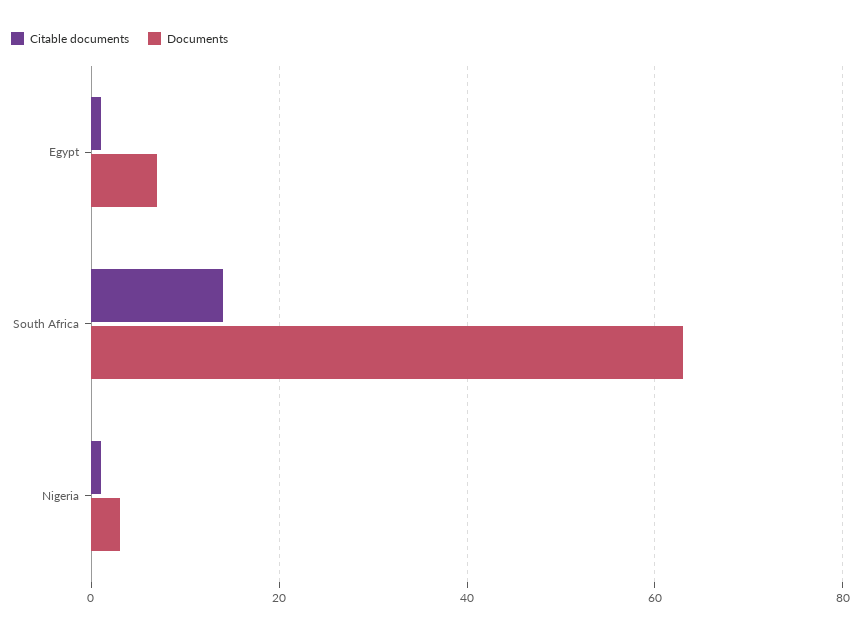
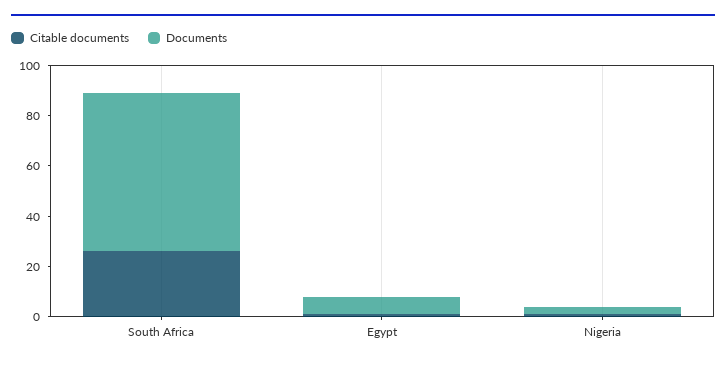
  {
    "Citable documents": {
      "Egypt": 0,
-     "South Africa": 15,
+     "South Africa": 25,
      "Nigeria": 0
    },
    "Documents": {
      "Egypt": 5,
      "South Africa": 65,
      "Nigeria": 5
    }
  }

